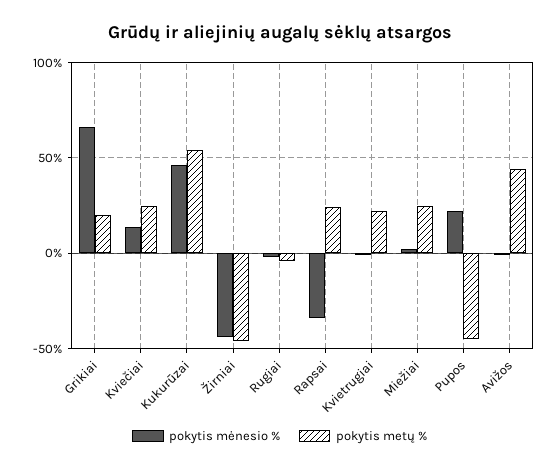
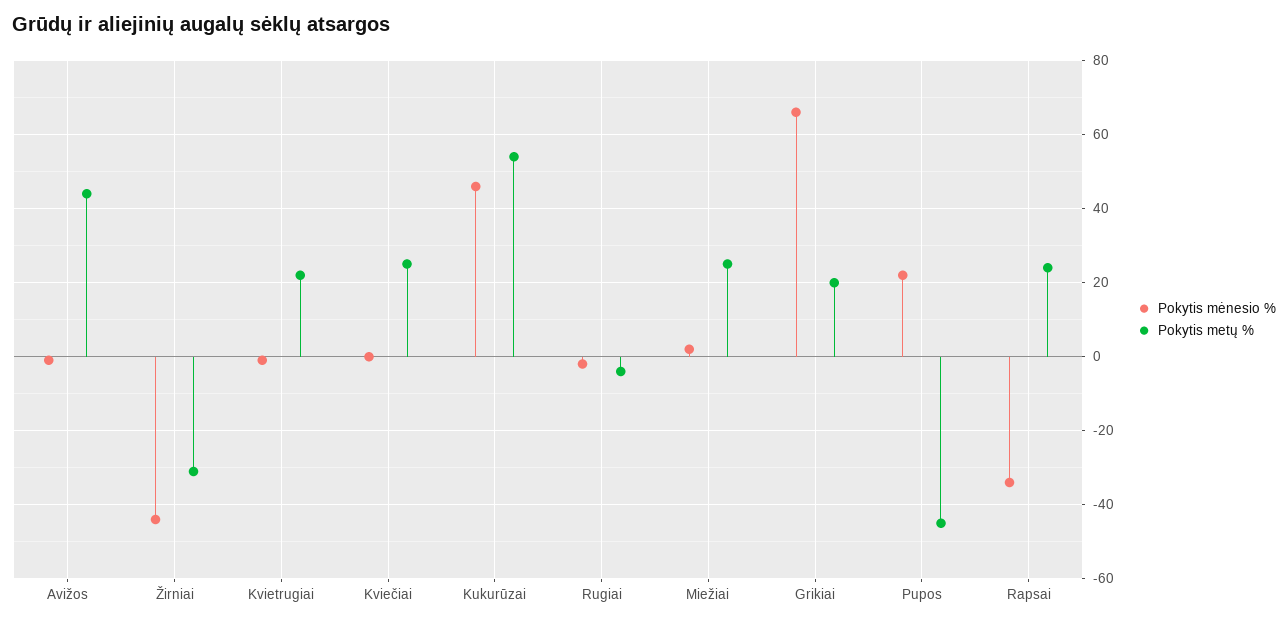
  {
    "pokytis mėnesio %": {
      "Grikiai": 65,
-     "Kviečiai": 15,
+     "Kviečiai": 0,
      "Kukurūzai": 45,
      "Žirniai": -45,
      "Rugiai": 0,
      "Rapsai": -35,
      "Kvietrugiai": 0,
      "Miežiai": 0,
      "Pupos": 20,
      "Avižos": 0
    },
    "pokytis metų %": {
      "Grikiai": 20,
      "Kviečiai": 25,
      "Kukurūzai": 55,
-     "Žirniai": -45,
+     "Žirniai": -30,
      "Rugiai": -5,
      "Rapsai": 25,
      "Kvietrugiai": 20,
      "Miežiai": 25,
      "Pupos": -45,
      "Avižos": 45
    }
  }

